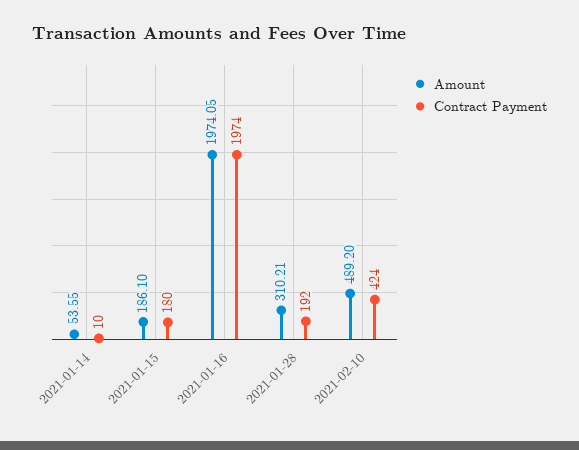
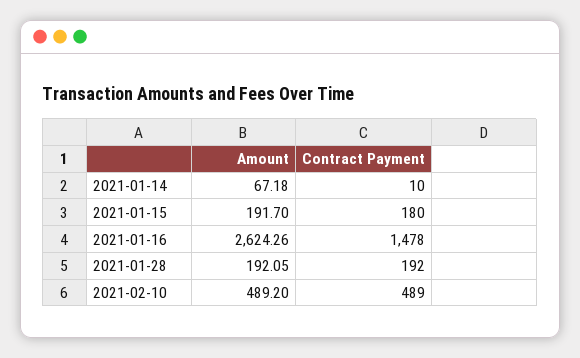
  {
    "Amount": {
-     "2021-01-14": 53.55,
+     "2021-01-14": 67.18,
-     "2021-01-15": 186.1,
+     "2021-01-15": 191.7,
-     "2021-01-16": 1974.05,
+     "2021-01-16": 2624.26,
-     "2021-01-28": 310.21,
+     "2021-01-28": 192.05,
      "2021-02-10": 489.2
    },
    "Contract Payment": {
      "2021-01-14": 10,
      "2021-01-15": 180,
-     "2021-01-16": 1974,
+     "2021-01-16": 1478,
      "2021-01-28": 192,
-     "2021-02-10": 424
+     "2021-02-10": 489
    }
  }

